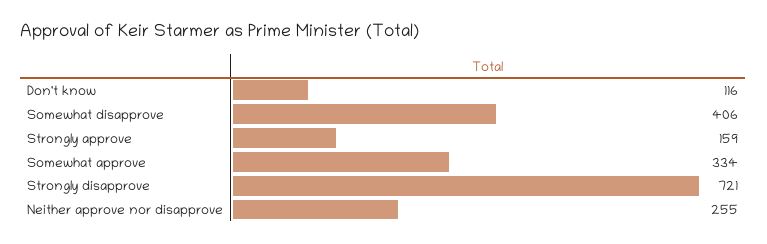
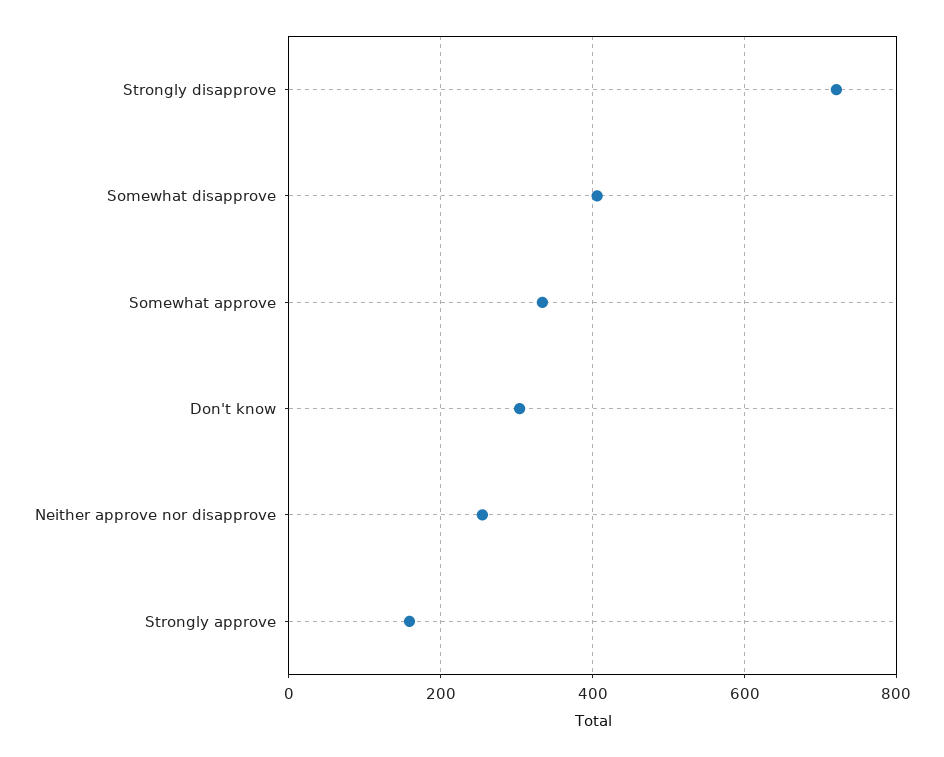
  {
-   "Don't know": 116,
+   "Don't know": 300,
    "Somewhat disapprove": 406,
    "Strongly approve": 159,
    "Somewhat approve": 334,
    "Strongly disapprove": 721,
    "Neither approve nor disapprove": 255
  }

